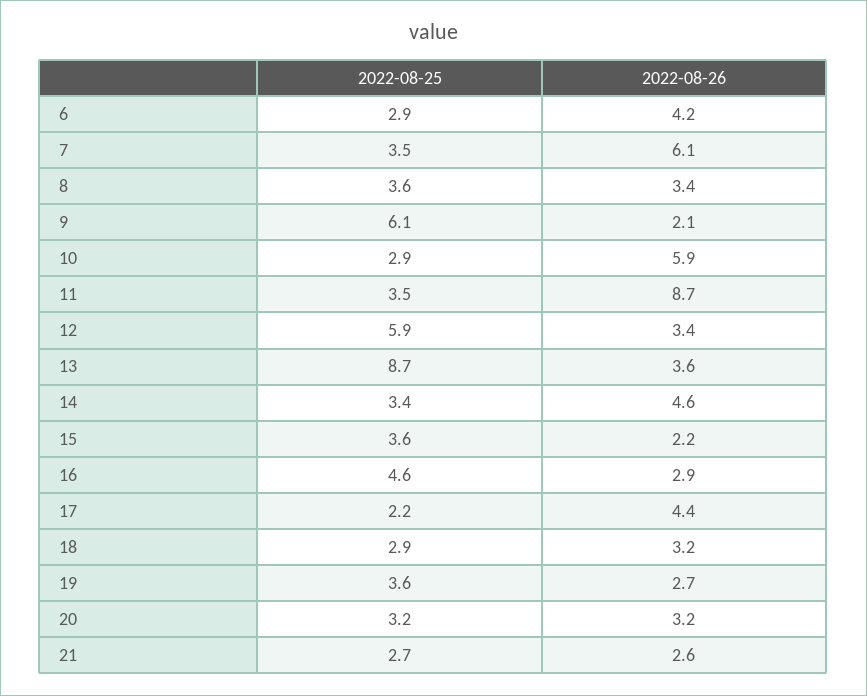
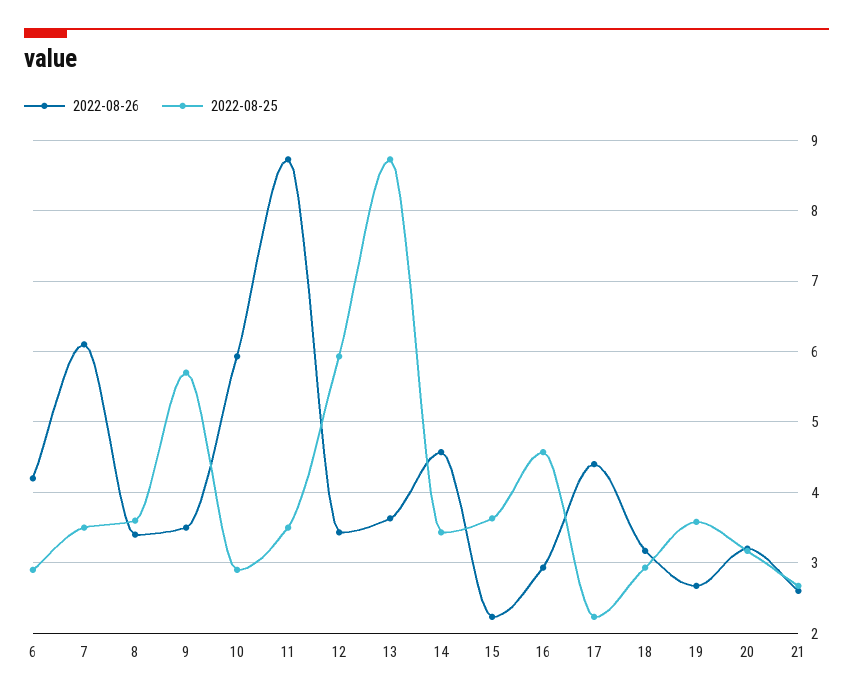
  {
    "2022-08-25": {
      "6": 2.9,
      "7": 3.5,
      "8": 3.6,
-     "9": 6.1,
+     "9": 5.7,
      "10": 2.9,
      "11": 3.5,
      "12": 5.9,
      "13": 8.7,
      "14": 3.4,
      "15": 3.6,
      "16": 4.6,
      "17": 2.2,
      "18": 2.9,
      "19": 3.6,
      "20": 3.2,
      "21": 2.7
    },
    "2022-08-26": {
      "6": 4.2,
      "7": 6.1,
      "8": 3.4,
-     "9": 2.1,
+     "9": 3.5,
      "10": 5.9,
      "11": 8.7,
      "12": 3.4,
      "13": 3.6,
      "14": 4.6,
      "15": 2.2,
      "16": 2.9,
      "17": 4.4,
      "18": 3.2,
      "19": 2.7,
      "20": 3.2,
      "21": 2.6
    }
  }

